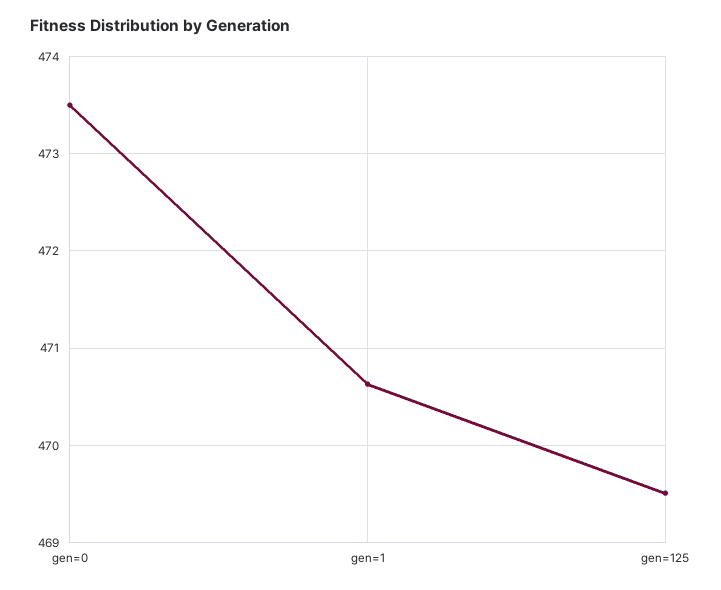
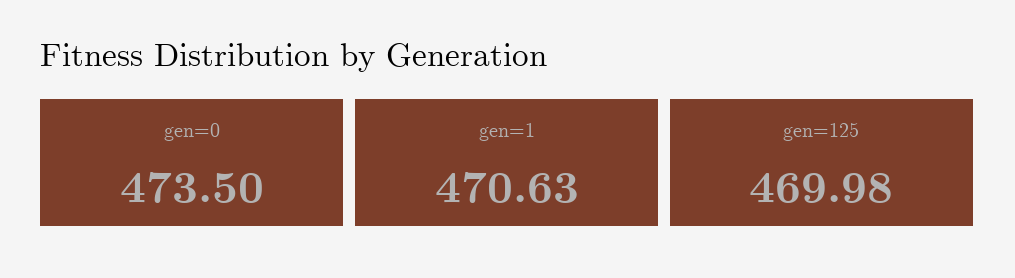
  {
    "gen=0": 473.5,
    "gen=1": 470.63,
-   "gen=125": 469.5
+   "gen=125": 469.98
  }

